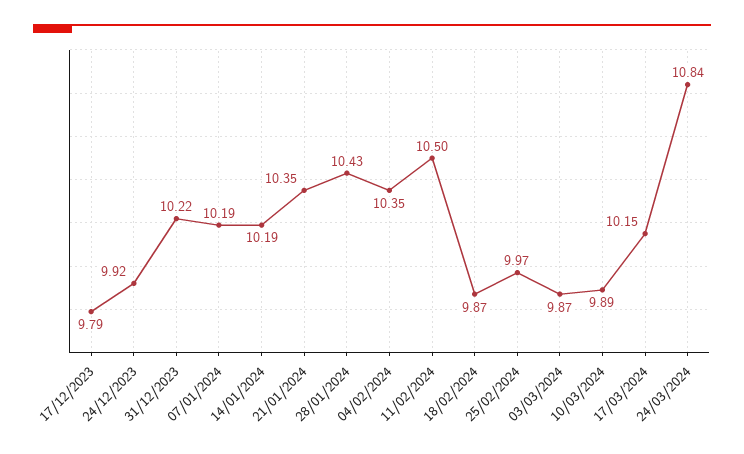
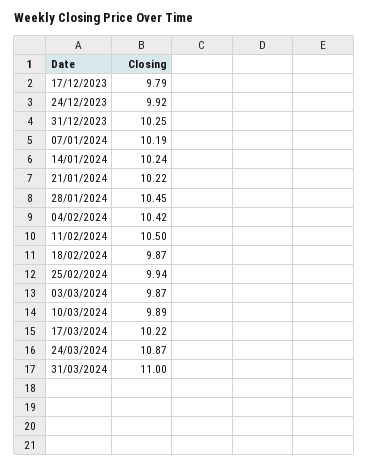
  {
    "17/12/2023": 9.79,
    "24/12/2023": 9.92,
-   "31/12/2023": 10.22,
+   "31/12/2023": 10.25,
    "07/01/2024": 10.19,
-   "14/01/2024": 10.19,
+   "14/01/2024": 10.24,
-   "21/01/2024": 10.35,
+   "21/01/2024": 10.22,
-   "28/01/2024": 10.43,
+   "28/01/2024": 10.45,
-   "04/02/2024": 10.35,
+   "04/02/2024": 10.42,
    "11/02/2024": 10.5,
    "18/02/2024": 9.87,
-   "25/02/2024": 9.97,
+   "25/02/2024": 9.94,
    "03/03/2024": 9.87,
    "10/03/2024": 9.89,
-   "17/03/2024": 10.15,
+   "17/03/2024": 10.22,
-   "24/03/2024": 10.84
+   "24/03/2024": 10.87,
+   "31/03/2024": 11
  }

